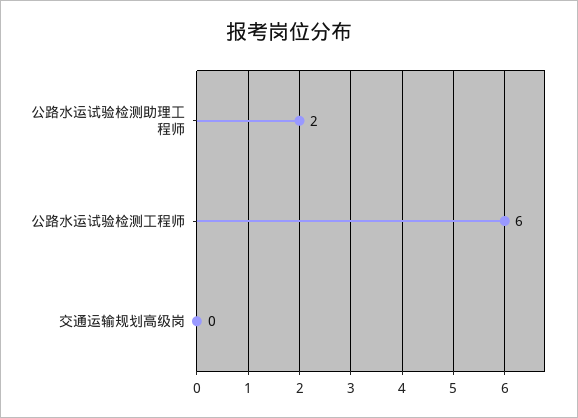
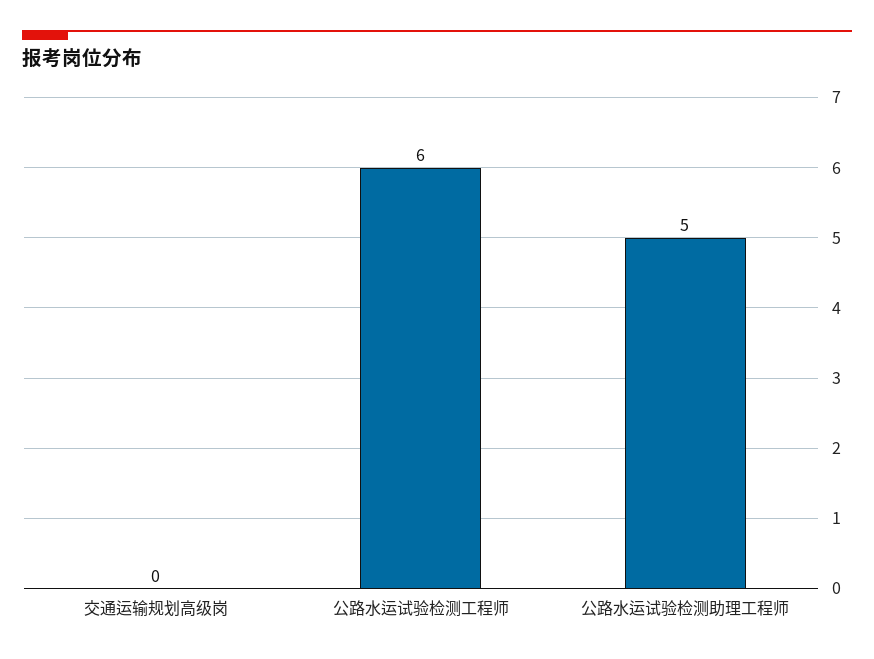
  {
-   "公路水运试验检测助理工程师": 2,
+   "公路水运试验检测助理工程师": 5,
    "公路水运试验检测工程师": 6,
    "交通运输规划高级岗": 0
  }

